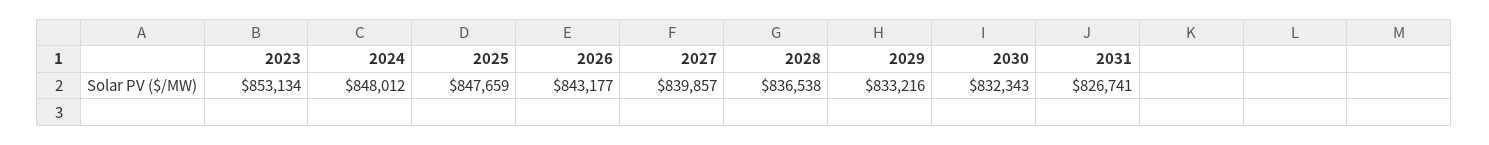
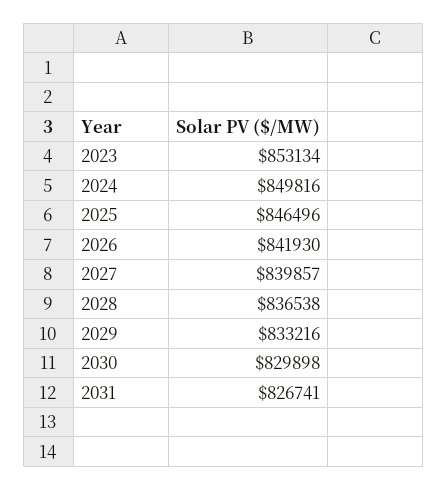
  {
    "2023": 853134,
-   "2024": 848012,
+   "2024": 849816,
-   "2025": 847659,
+   "2025": 846496,
-   "2026": 843177,
+   "2026": 841930,
    "2027": 839857,
    "2028": 836538,
    "2029": 833216,
-   "2030": 832343,
+   "2030": 829898,
    "2031": 826741
  }

